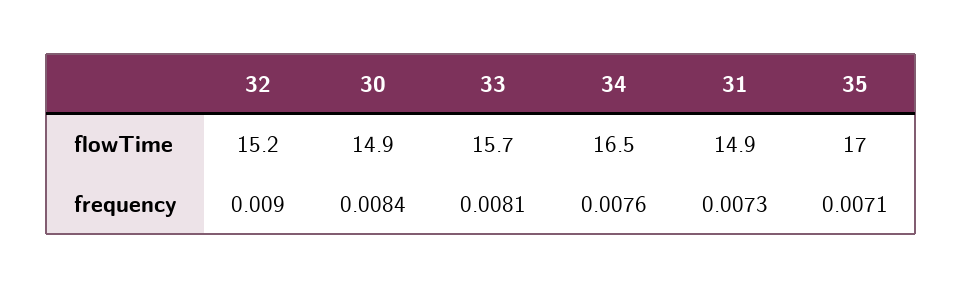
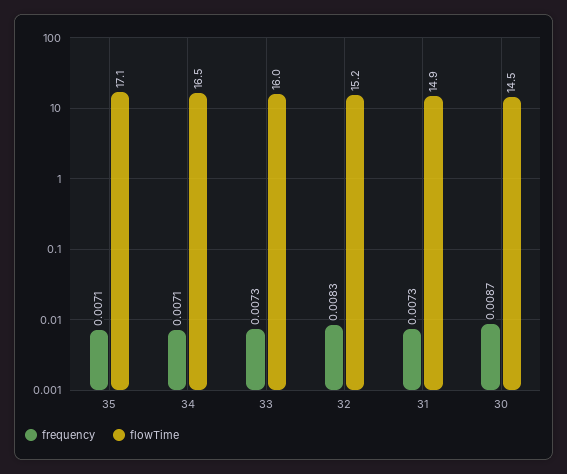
  {
    "flowTime": {
      "32": 15.2,
-     "30": 14.9,
+     "30": 14.5,
-     "33": 15.7,
+     "33": 16,
      "34": 16.5,
      "31": 14.9,
-     "35": 17
+     "35": 17.1
    },
    "frequency": {
-     "32": 0.009,
+     "32": 0.0083,
-     "30": 0.0084,
+     "30": 0.0087,
-     "33": 0.0081,
+     "33": 0.0073,
-     "34": 0.0076,
+     "34": 0.0071,
      "31": 0.0073,
      "35": 0.0071
    }
  }

